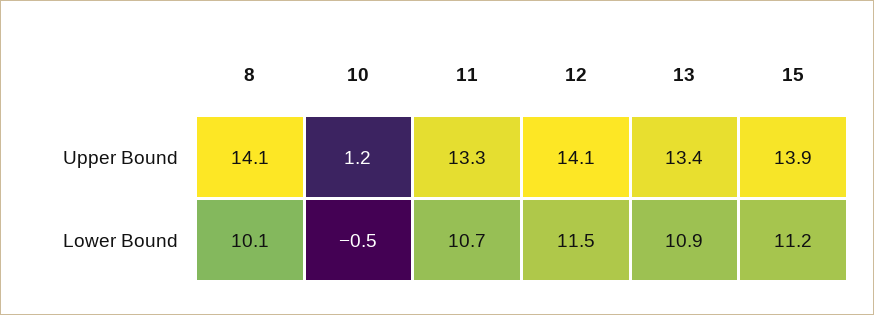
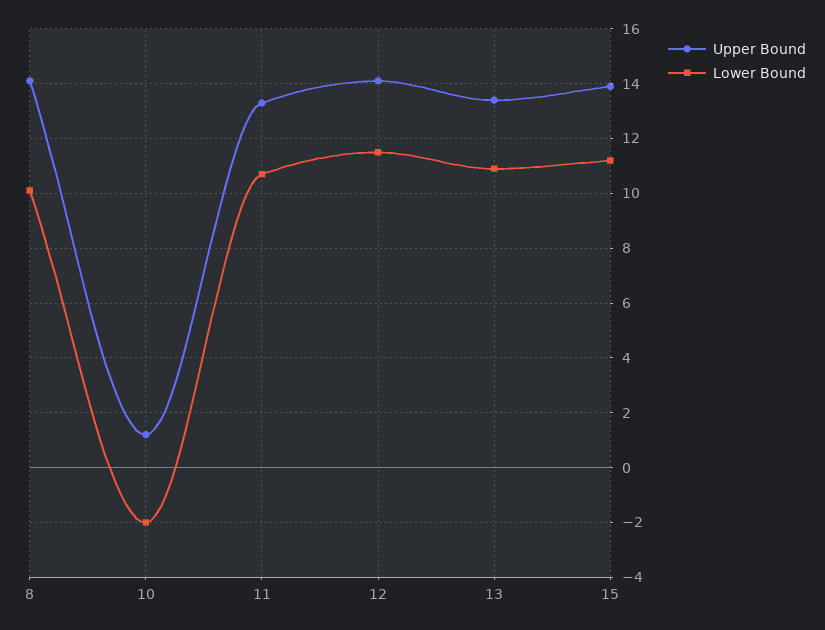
  {
    "Upper Bound": {
      "8": 14.1,
      "10": 1.2,
      "11": 13.3,
      "12": 14.1,
      "13": 13.4,
      "15": 13.9
    },
    "Lower Bound": {
      "8": 10.1,
-     "10": -0.5,
+     "10": -2,
      "11": 10.7,
      "12": 11.5,
      "13": 10.9,
      "15": 11.2
    }
  }

